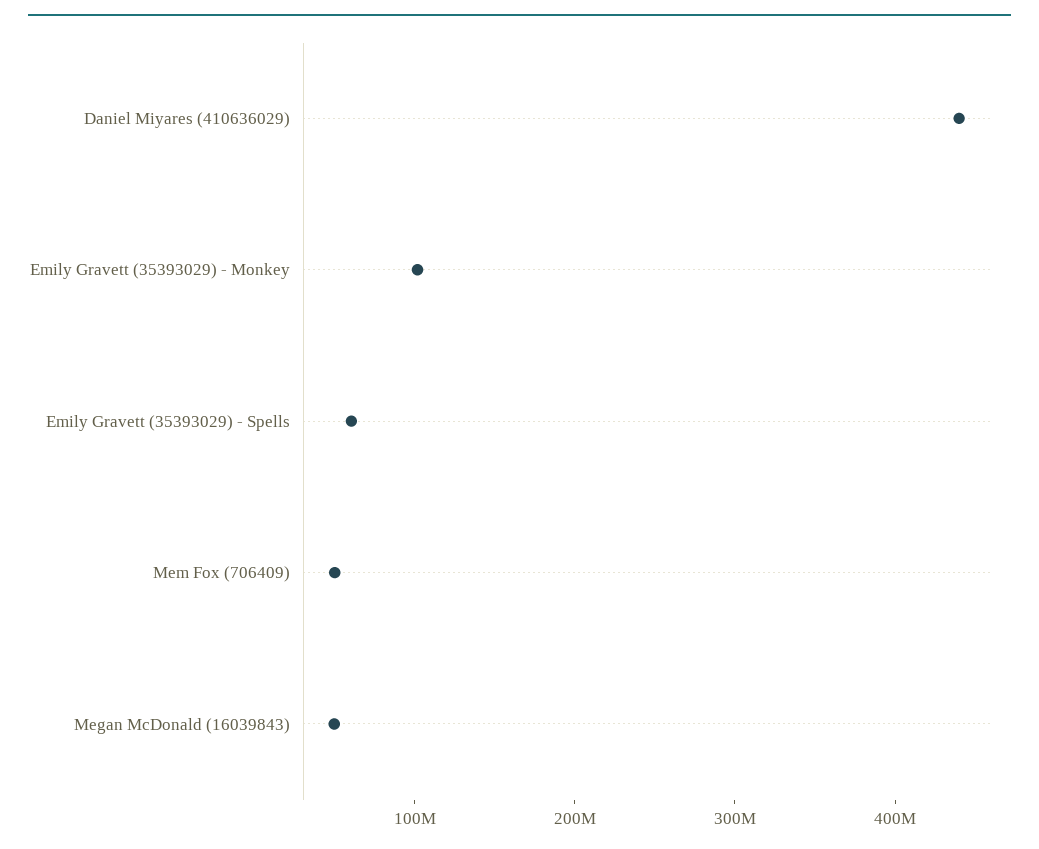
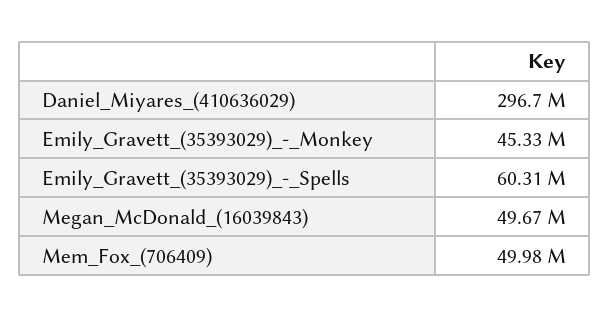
  {
-   "Daniel Miyares (410636029)": 440000000,
+   "Daniel Miyares (410636029)": 296700000,
-   "Emily Gravett (35393029) - Monkey": 100000000,
+   "Emily Gravett (35393029) - Monkey": 45330000,
    "Emily Gravett (35393029) - Spells": 60310000,
    "Mem Fox (706409)": 49980000,
    "Megan McDonald (16039843)": 49670000
  }

